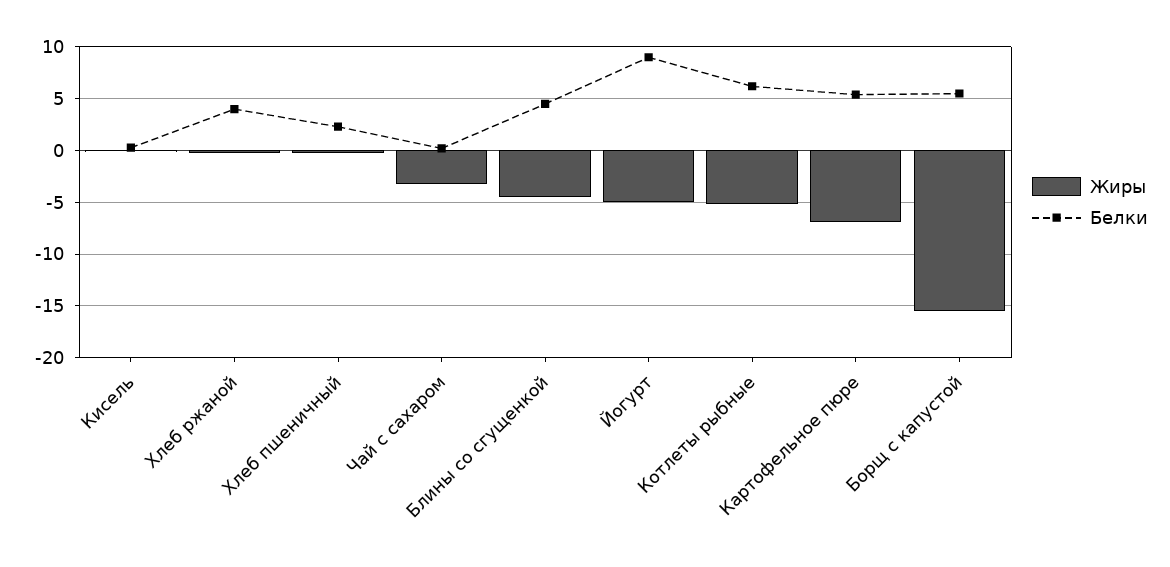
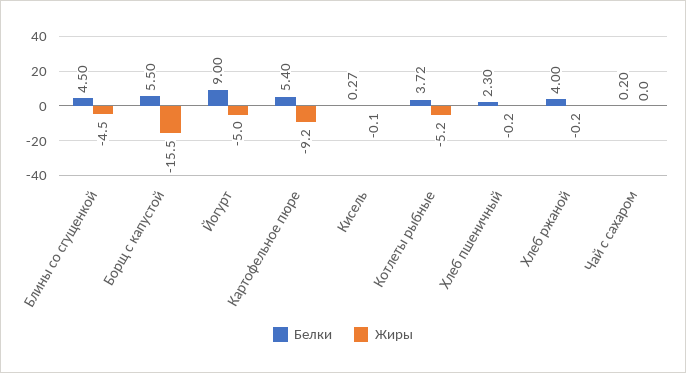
  {
    "Жиры": {
      "Кисель": -0.1,
      "Хлеб ржаной": -0.2,
      "Хлеб пшеничный": -0.2,
-     "Чай с сахаром": -3,
+     "Чай с сахаром": 0,
      "Блины со сгущенкой": -4.5,
      "Йогурт": -5,
      "Котлеты рыбные": -5.2,
-     "Картофельное пюре": -7,
+     "Картофельное пюре": -9.2,
      "Борщ с капустой": -15.5
    },
    "Белки": {
      "Кисель": 0.27,
      "Хлеб ржаной": 4,
      "Хлеб пшеничный": 2.3,
      "Чай с сахаром": 0.2,
      "Блины со сгущенкой": 4.5,
      "Йогурт": 9,
-     "Котлеты рыбные": 6,
+     "Котлеты рыбные": 3.72,
      "Картофельное пюре": 5.4,
      "Борщ с капустой": 5.5
    }
  }

